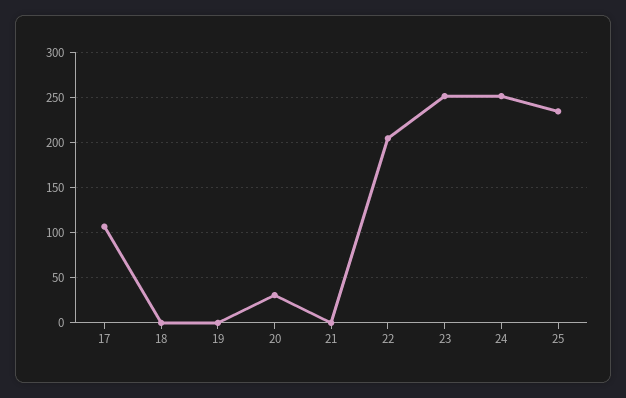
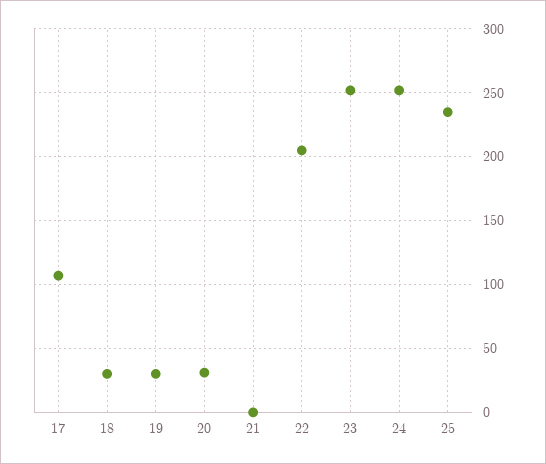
  {
    "17": 105,
-   "18": 0,
+   "18": 30,
-   "19": 0,
+   "19": 30,
    "20": 30,
    "21": 0,
    "22": 205,
    "23": 250,
    "24": 250,
    "25": 235
  }

